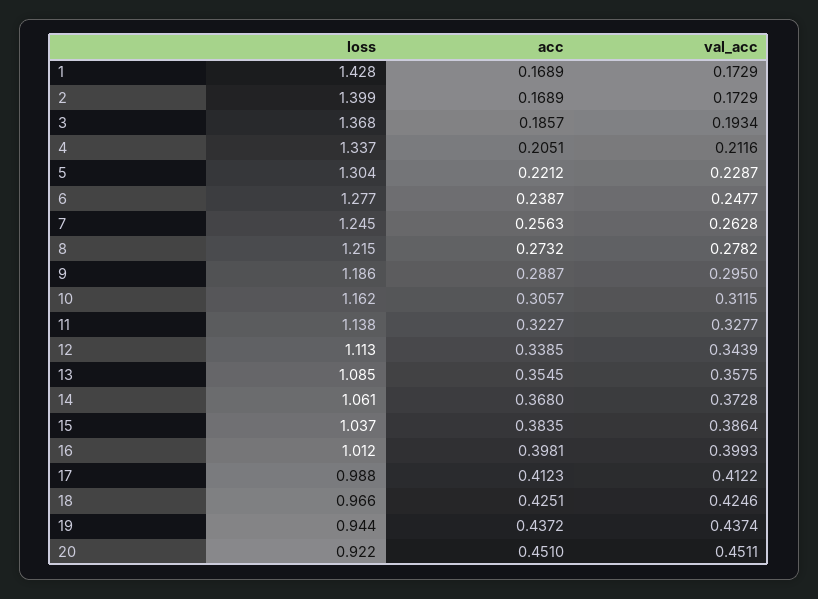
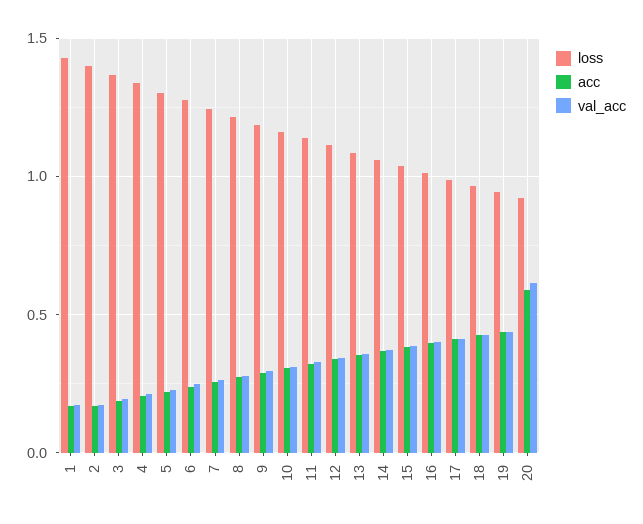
  {
    "loss": {
      "1": 1.428,
      "2": 1.399,
      "3": 1.368,
      "4": 1.337,
      "5": 1.304,
      "6": 1.277,
      "7": 1.245,
      "8": 1.215,
      "9": 1.186,
      "10": 1.162,
      "11": 1.138,
      "12": 1.113,
      "13": 1.085,
      "14": 1.061,
      "15": 1.037,
      "16": 1.012,
      "17": 0.988,
      "18": 0.966,
      "19": 0.944,
      "20": 0.922
    },
    "acc": {
      "1": 0.1689,
      "2": 0.1689,
      "3": 0.1857,
      "4": 0.2051,
      "5": 0.2212,
      "6": 0.2387,
      "7": 0.2563,
      "8": 0.2732,
      "9": 0.2887,
      "10": 0.3057,
      "11": 0.3227,
      "12": 0.3385,
      "13": 0.3545,
      "14": 0.368,
      "15": 0.3835,
      "16": 0.3981,
      "17": 0.4123,
      "18": 0.4251,
      "19": 0.4372,
-     "20": 0.451
+     "20": 0.6
    },
    "val_acc": {
      "1": 0.1729,
      "2": 0.1729,
      "3": 0.1934,
      "4": 0.2116,
      "5": 0.2287,
      "6": 0.2477,
      "7": 0.2628,
      "8": 0.2782,
      "9": 0.295,
      "10": 0.3115,
      "11": 0.3277,
      "12": 0.3439,
      "13": 0.3575,
      "14": 0.3728,
      "15": 0.3864,
      "16": 0.3993,
      "17": 0.4122,
      "18": 0.4246,
      "19": 0.4374,
-     "20": 0.4511
+     "20": 0.6
    }
  }

